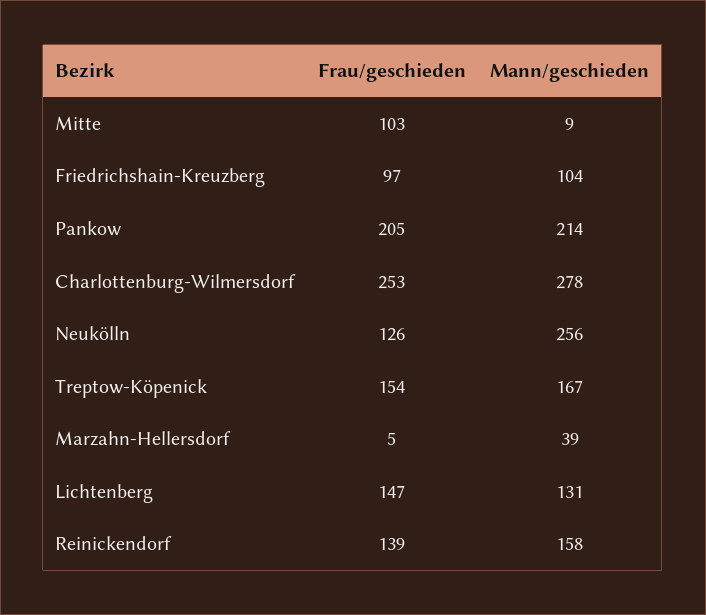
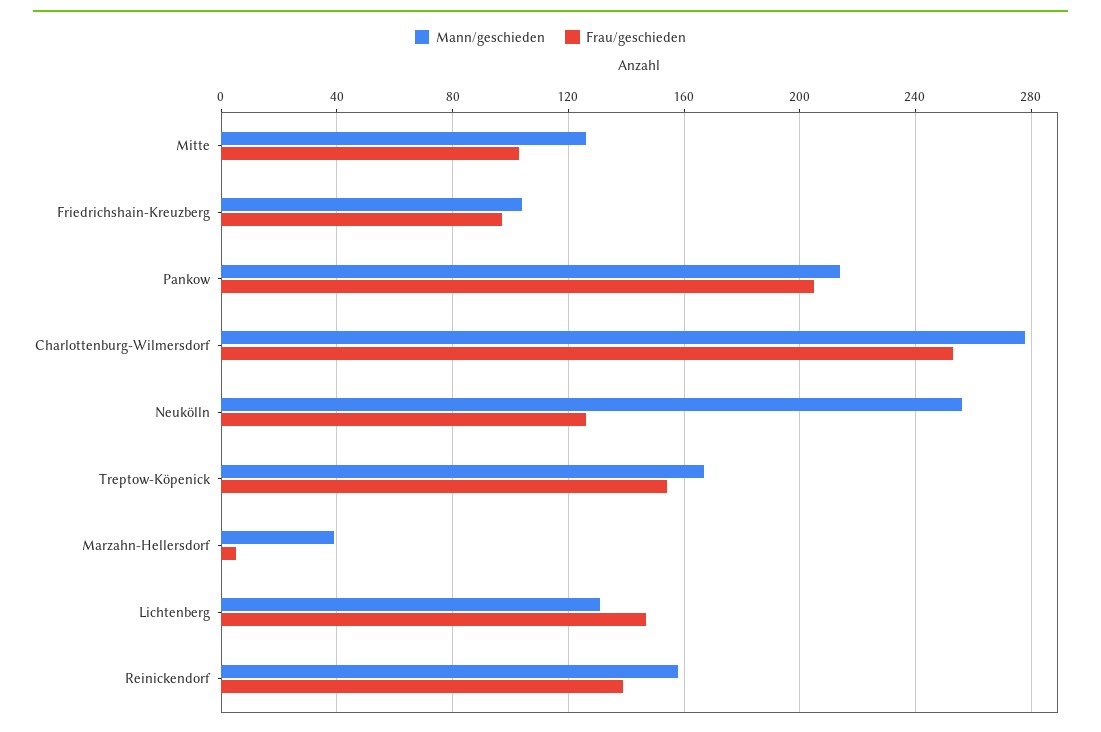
  {
    "Frau/geschieden": {
      "Mitte": 103,
      "Friedrichshain-Kreuzberg": 97,
      "Pankow": 205,
      "Charlottenburg-Wilmersdorf": 253,
      "Neukölln": 126,
      "Treptow-Köpenick": 154,
      "Marzahn-Hellersdorf": 5,
      "Lichtenberg": 147,
      "Reinickendorf": 139
    },
    "Mann/geschieden": {
-     "Mitte": 9,
+     "Mitte": 125,
      "Friedrichshain-Kreuzberg": 104,
      "Pankow": 214,
      "Charlottenburg-Wilmersdorf": 278,
      "Neukölln": 256,
      "Treptow-Köpenick": 167,
      "Marzahn-Hellersdorf": 39,
      "Lichtenberg": 131,
      "Reinickendorf": 158
    }
  }

